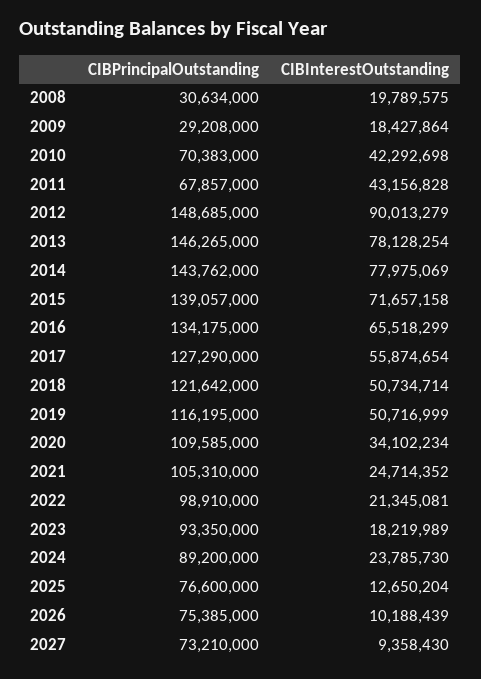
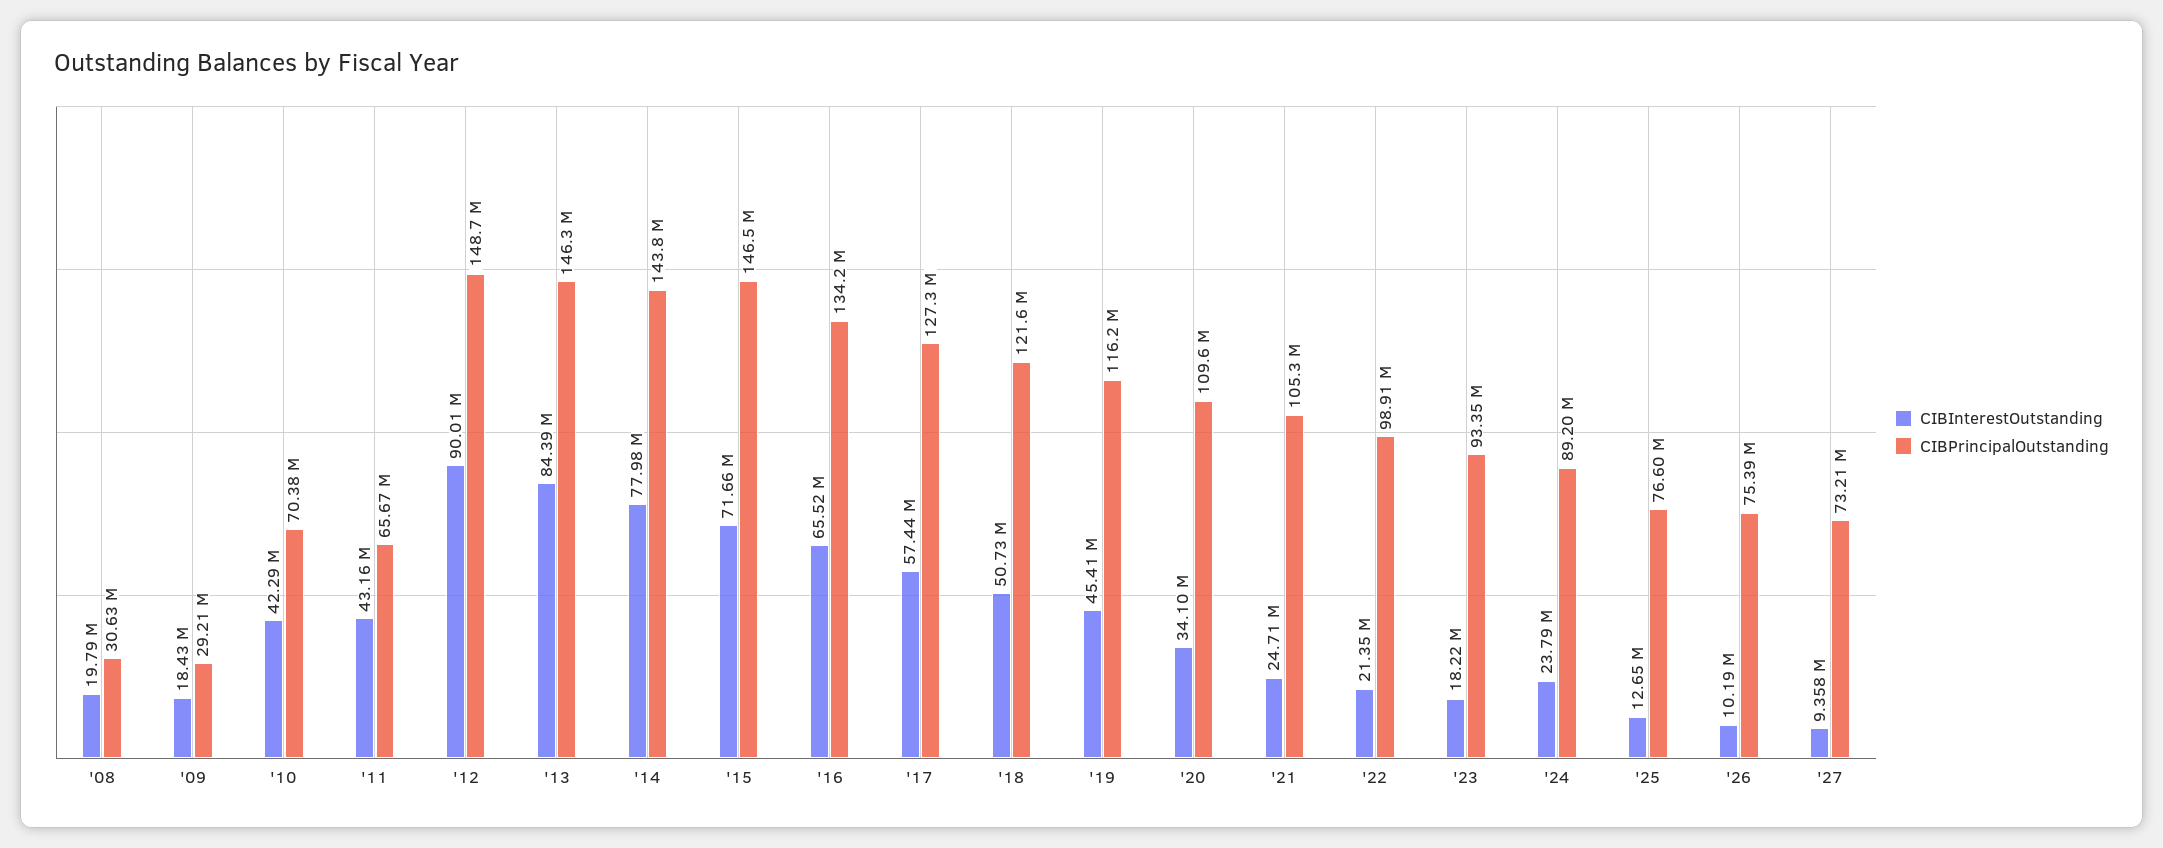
  {
    "CIBPrincipalOutstanding": {
      "2008": 30634000,
      "2009": 29208000,
      "2010": 70383000,
-     "2011": 67857000,
+     "2011": 65670000,
      "2012": 148685000,
      "2013": 146265000,
      "2014": 143762000,
-     "2015": 139057000,
+     "2015": 146500000,
      "2016": 134175000,
      "2017": 127290000,
      "2018": 121642000,
      "2019": 116195000,
      "2020": 109585000,
      "2021": 105310000,
      "2022": 98910000,
      "2023": 93350000,
      "2024": 89200000,
      "2025": 76600000,
      "2026": 75385000,
      "2027": 73210000
    },
    "CIBInterestOutstanding": {
      "2008": 19789575,
      "2009": 18427864,
      "2010": 42292698,
      "2011": 43156828,
      "2012": 90013279,
-     "2013": 78128254,
+     "2013": 84390000,
      "2014": 77975069,
      "2015": 71657158,
      "2016": 65518299,
-     "2017": 55874654,
+     "2017": 57440000,
      "2018": 50734714,
-     "2019": 50716999,
+     "2019": 45410000,
      "2020": 34102234,
      "2021": 24714352,
      "2022": 21345081,
      "2023": 18219989,
      "2024": 23785730,
      "2025": 12650204,
      "2026": 10188439,
      "2027": 9358430
    }
  }

